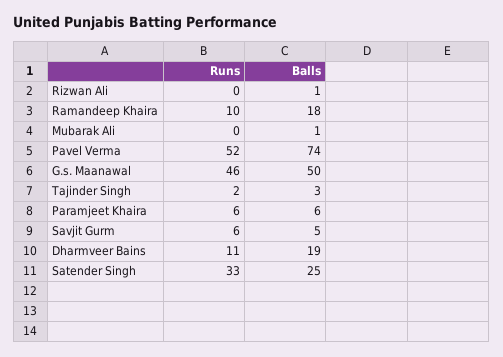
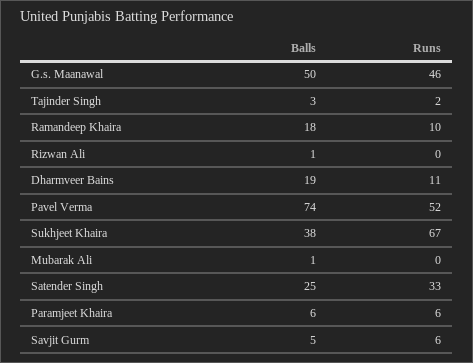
  {
    "Runs": {
      "Rizwan Ali": 0,
      "Ramandeep Khaira": 10,
      "Mubarak Ali": 0,
      "Pavel Verma": 52,
      "G.s. Maanawal": 46,
      "Tajinder Singh": 2,
      "Paramjeet Khaira": 6,
      "Savjit Gurm": 6,
      "Dharmveer Bains": 11,
-     "Satender Singh": 33
+     "Satender Singh": 33,
+     "Sukhjeet Khaira": 67
    },
    "Balls": {
      "Rizwan Ali": 1,
      "Ramandeep Khaira": 18,
      "Mubarak Ali": 1,
      "Pavel Verma": 74,
      "G.s. Maanawal": 50,
      "Tajinder Singh": 3,
      "Paramjeet Khaira": 6,
      "Savjit Gurm": 5,
      "Dharmveer Bains": 19,
-     "Satender Singh": 25
+     "Satender Singh": 25,
+     "Sukhjeet Khaira": 38
    }
  }

